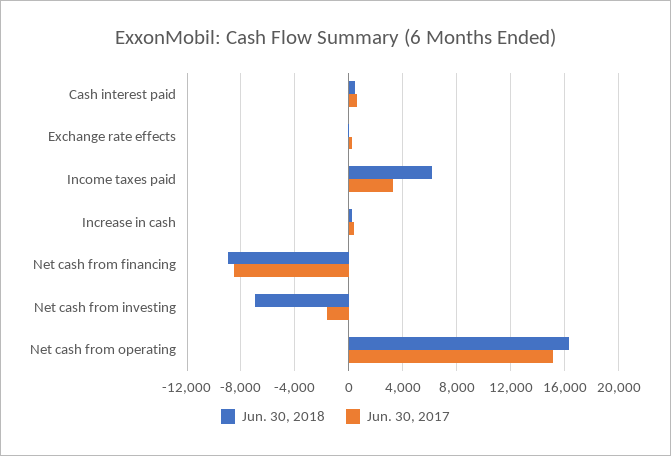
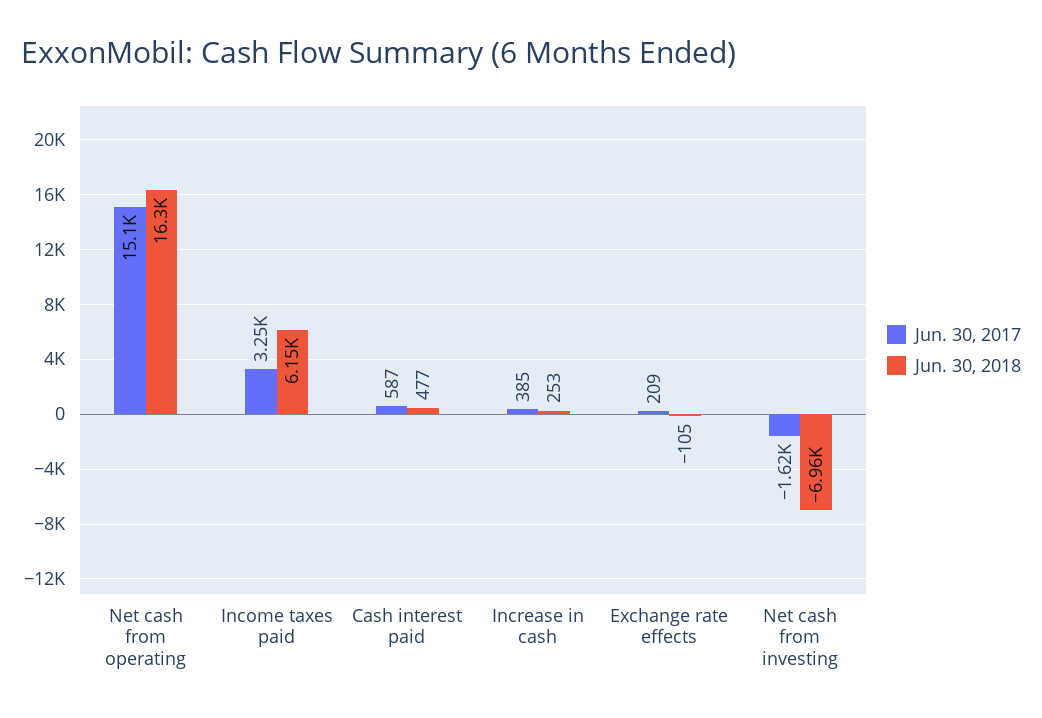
  {
    "Jun. 30, 2018": {
      "Cash interest paid": 477,
      "Exchange rate effects": -105,
      "Income taxes paid": 6150,
      "Increase in cash": 253,
-     "Net cash from financing": -9000,
      "Net cash from investing": -6960,
      "Net cash from operating": 16300
    },
    "Jun. 30, 2017": {
      "Cash interest paid": 587,
      "Exchange rate effects": 209,
      "Income taxes paid": 3250,
      "Increase in cash": 385,
-     "Net cash from financing": -8500,
      "Net cash from investing": -1620,
      "Net cash from operating": 15100
    }
  }

